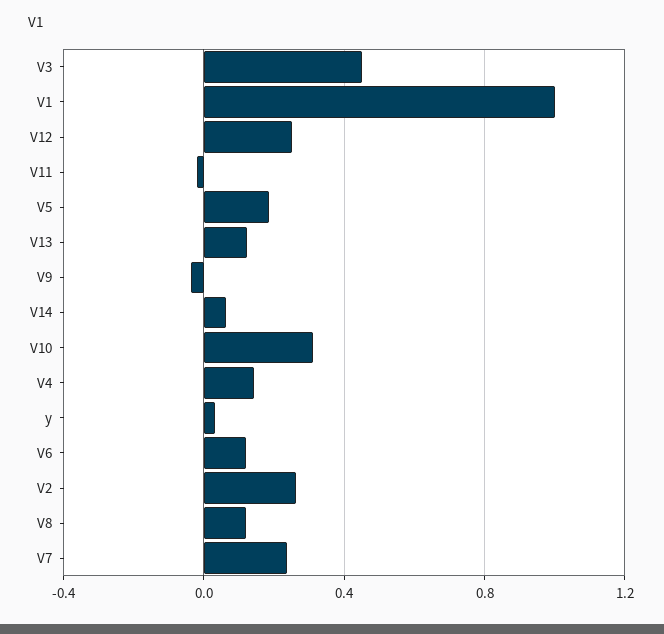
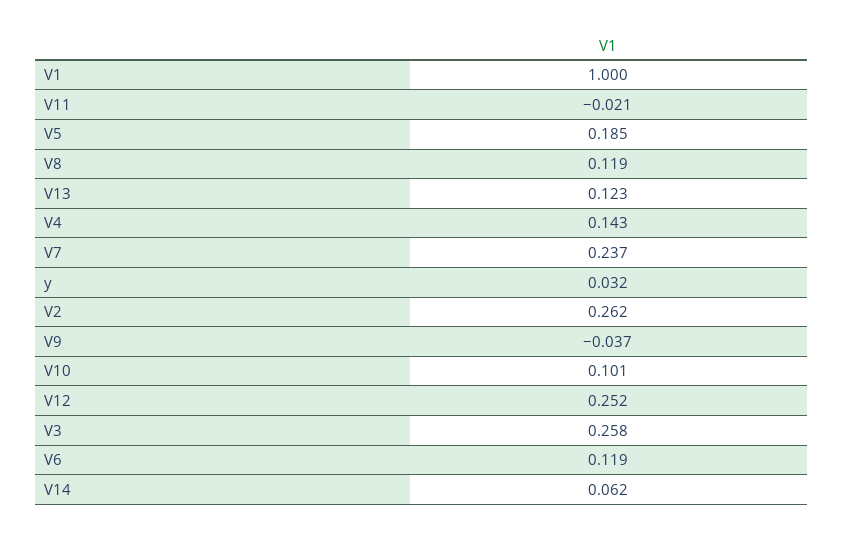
  {
-   "V3": 0.45,
+   "V3": 0.258,
    "V1": 1,
    "V12": 0.252,
    "V11": -0.021,
    "V5": 0.185,
    "V13": 0.123,
    "V9": -0.037,
    "V14": 0.062,
-   "V10": 0.3,
+   "V10": 0.101,
    "V4": 0.143,
    "y": 0.032,
    "V6": 0.119,
    "V2": 0.262,
    "V8": 0.119,
    "V7": 0.237
  }

